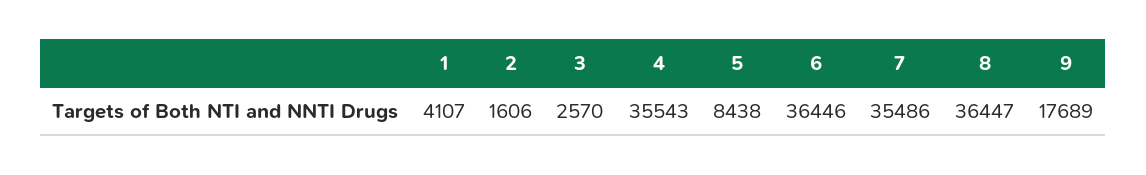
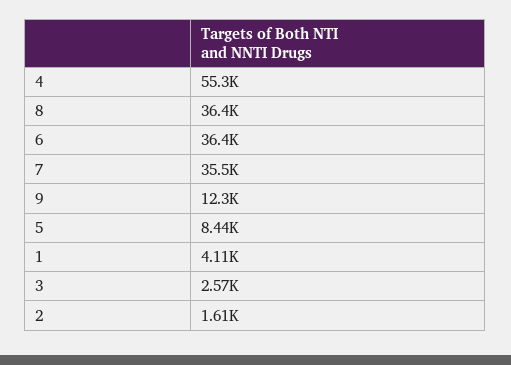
  {
    "1": 4107,
    "2": 1606,
    "3": 2570,
-   "4": 35543,
+   "4": 55300,
    "5": 8438,
    "6": 36446,
    "7": 35486,
    "8": 36447,
-   "9": 17689
+   "9": 12300
  }

